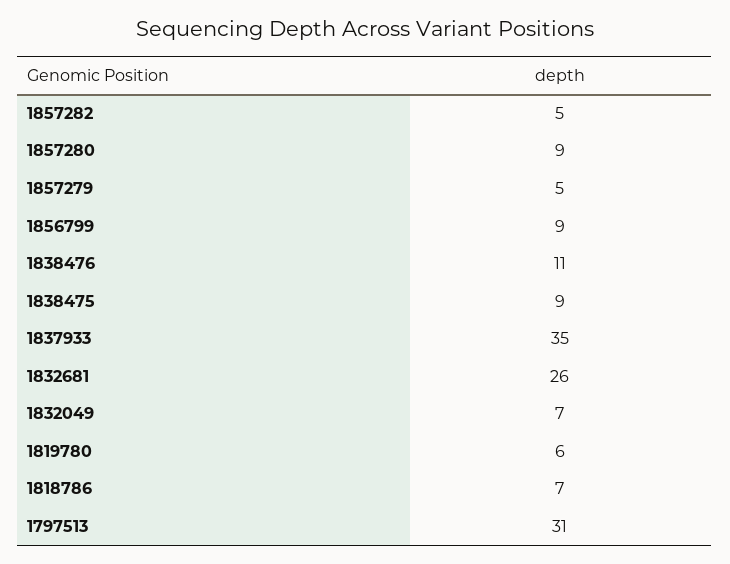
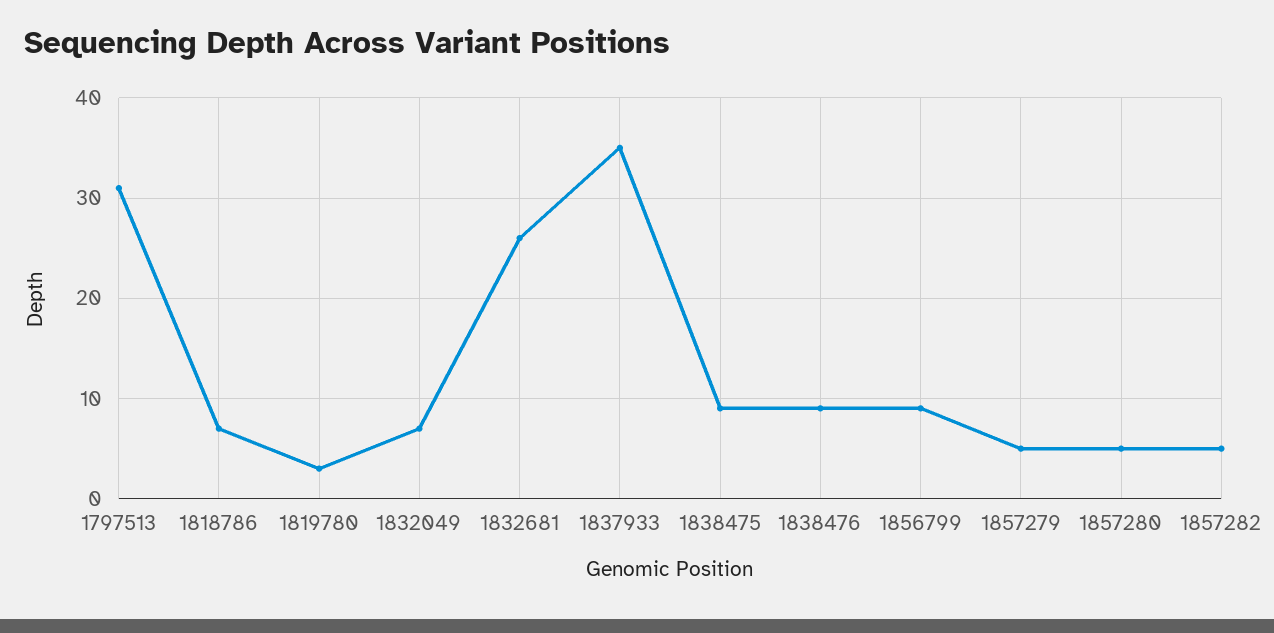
  {
    "1857282": 5,
-   "1857280": 9,
+   "1857280": 5,
    "1857279": 5,
    "1856799": 9,
-   "1838476": 11,
+   "1838476": 9,
    "1838475": 9,
    "1837933": 35,
    "1832681": 26,
    "1832049": 7,
-   "1819780": 6,
+   "1819780": 3,
    "1818786": 7,
    "1797513": 31
  }

